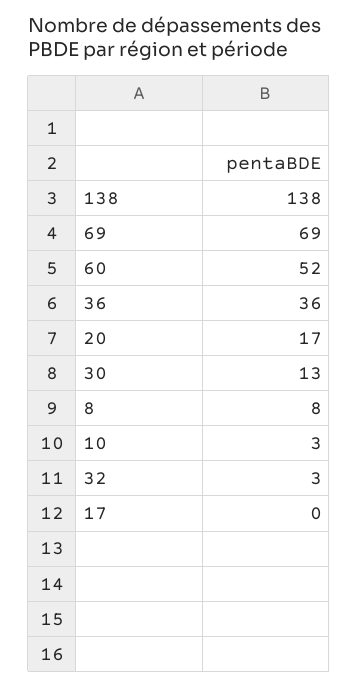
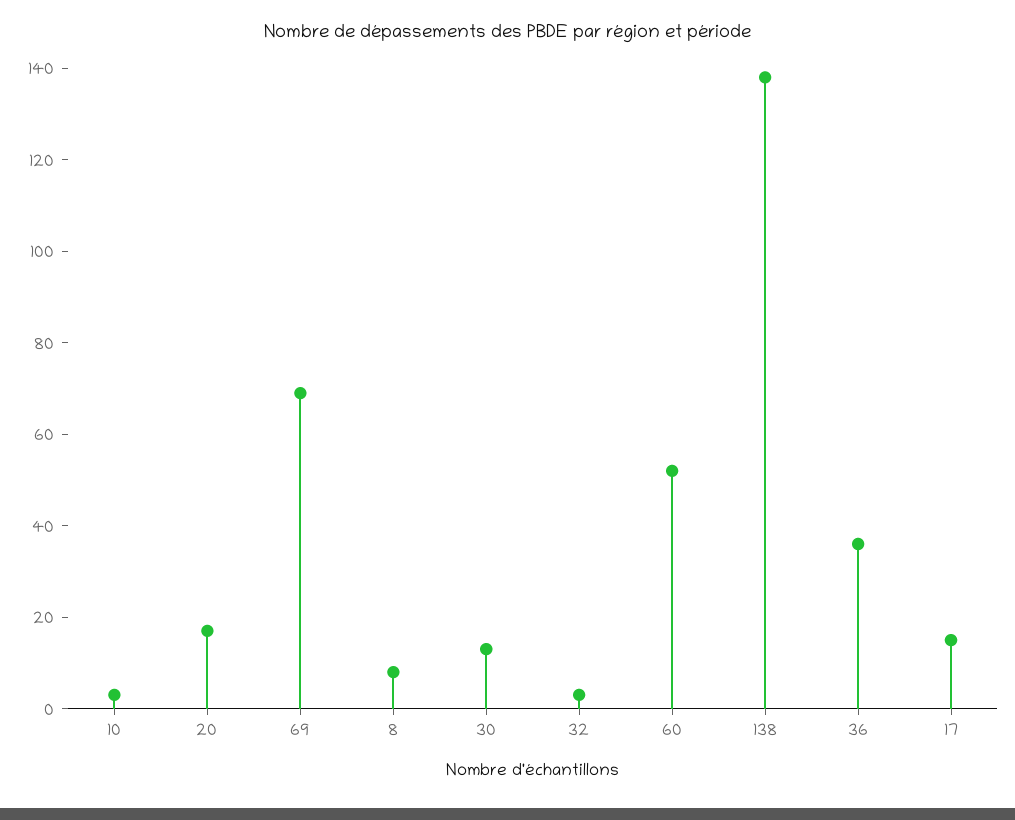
  {
    "138": 138,
    "69": 69,
    "60": 52,
    "36": 36,
    "20": 17,
    "30": 13,
    "8": 8,
    "10": 3,
    "32": 3,
-   "17": 0
+   "17": 15
  }

